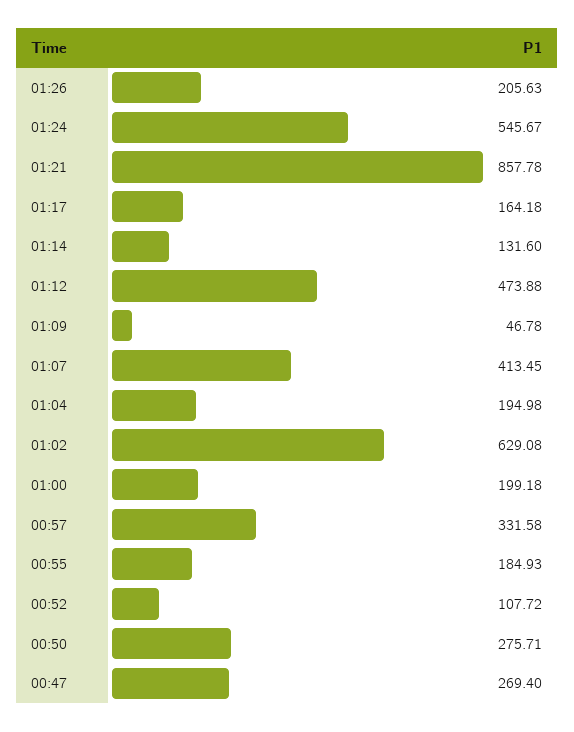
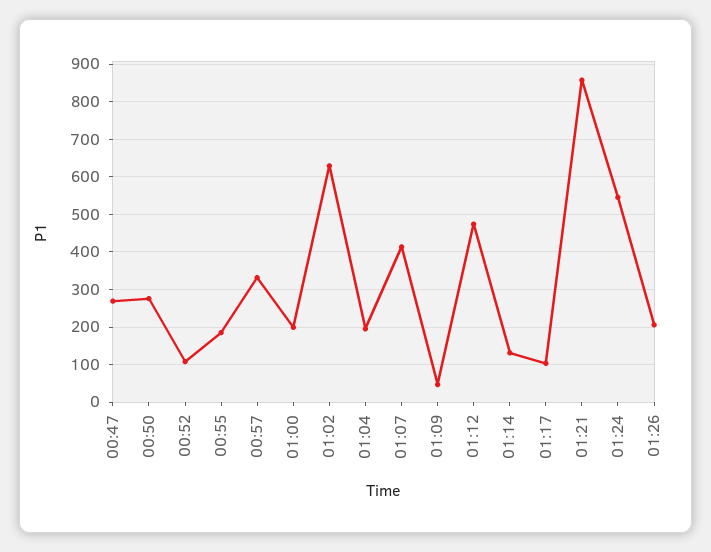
  {
    "01:26": 205.63,
    "01:24": 545.67,
    "01:21": 857.78,
-   "01:17": 164.18,
+   "01:17": 100,
    "01:14": 131.6,
    "01:12": 473.88,
    "01:09": 46.78,
    "01:07": 413.45,
    "01:04": 194.98,
    "01:02": 629.08,
    "01:00": 199.18,
    "00:57": 331.58,
    "00:55": 184.93,
    "00:52": 107.72,
    "00:50": 275.71,
    "00:47": 269.4
  }

